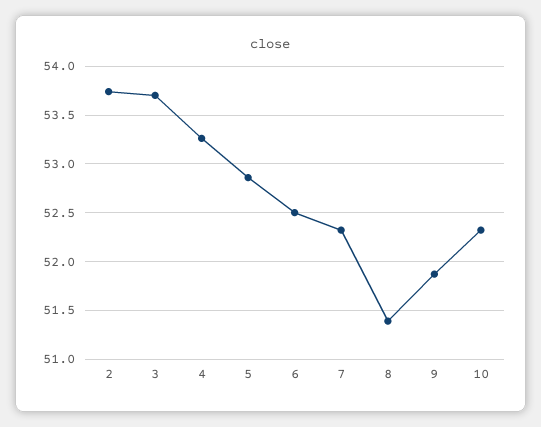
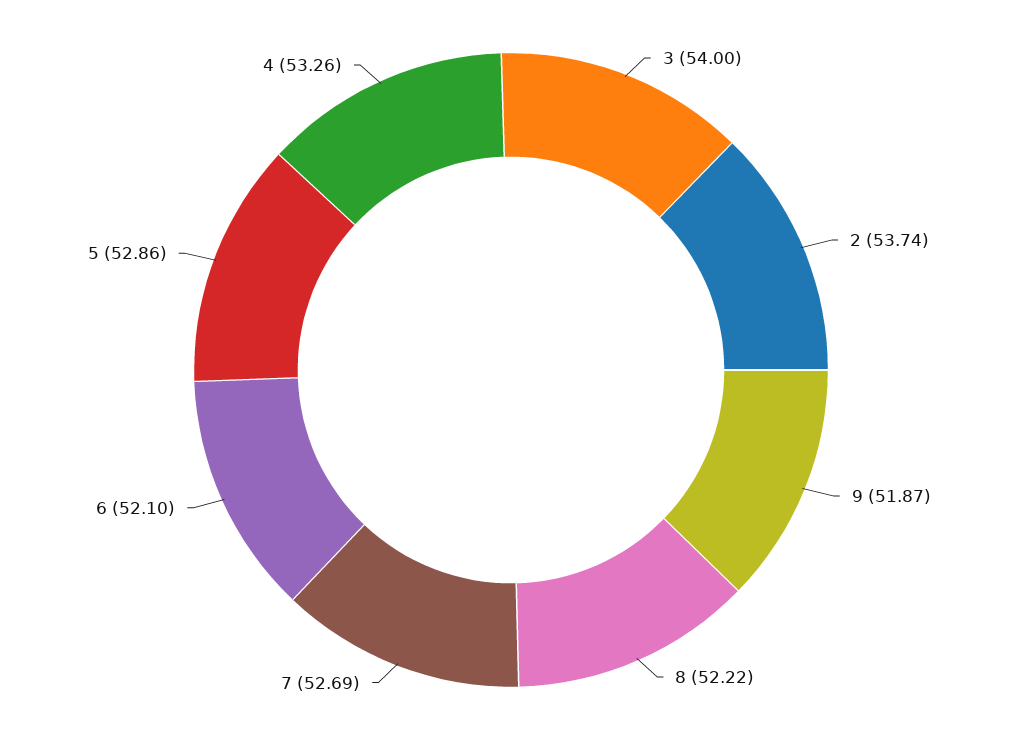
  {
    "2": 53.74,
-   "3": 53.7,
+   "3": 54,
    "4": 53.26,
    "5": 52.86,
-   "6": 52.5,
+   "6": 52.1,
-   "7": 52.3,
+   "7": 52.69,
-   "8": 51.4,
+   "8": 52.22,
-   "9": 51.87,
+   "9": 51.87
-   "10": 52.3
  }

